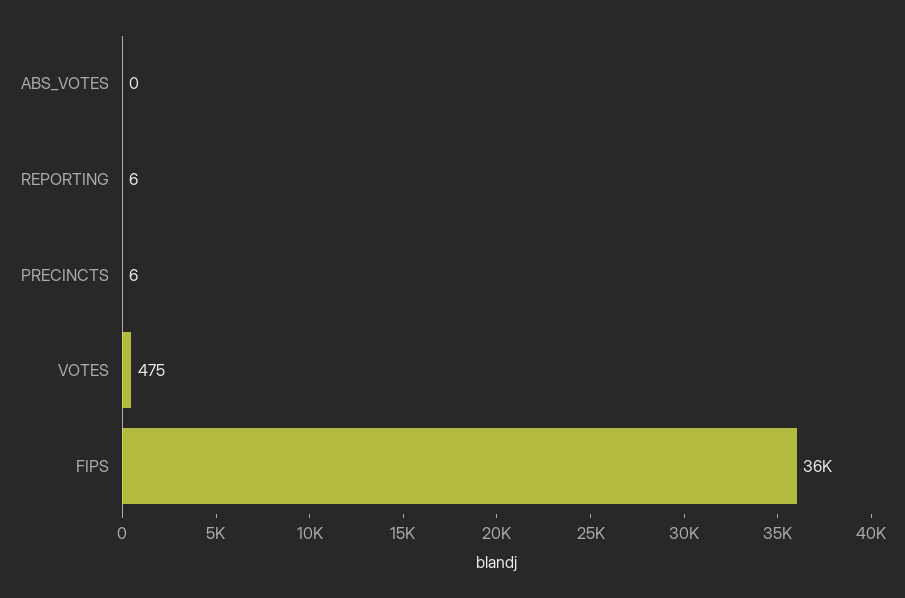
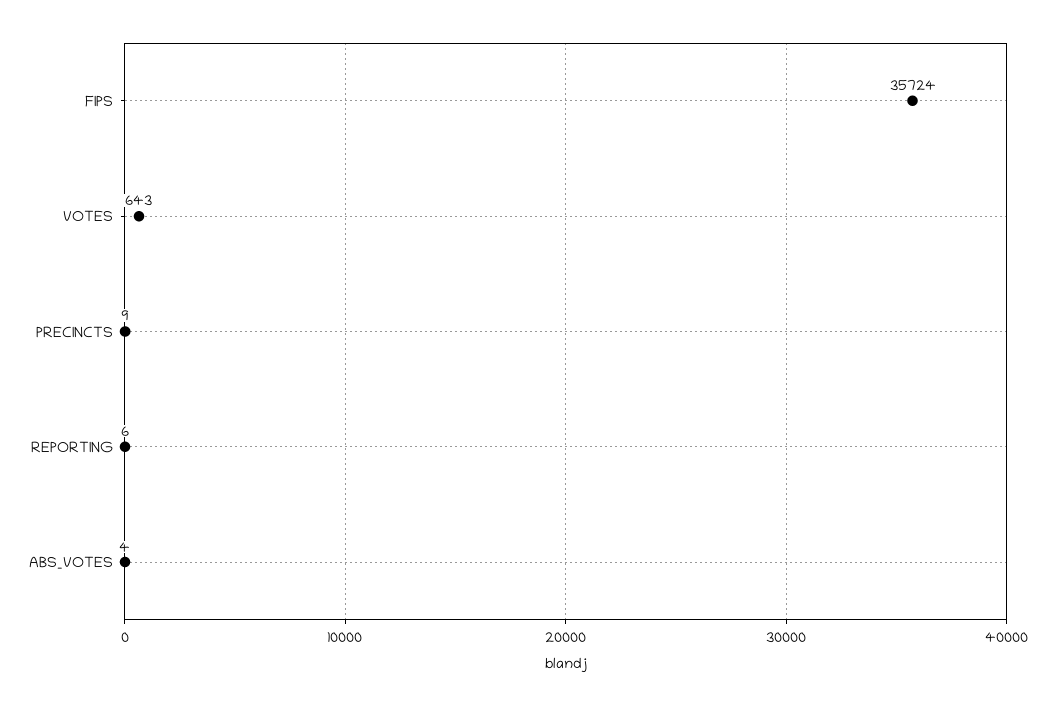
  {
-   "ABS_VOTES": 0,
+   "ABS_VOTES": 4,
    "REPORTING": 6,
-   "PRECINCTS": 6,
+   "PRECINCTS": 9,
-   "VOTES": 475,
+   "VOTES": 643,
    "FIPS": 35724
  }

